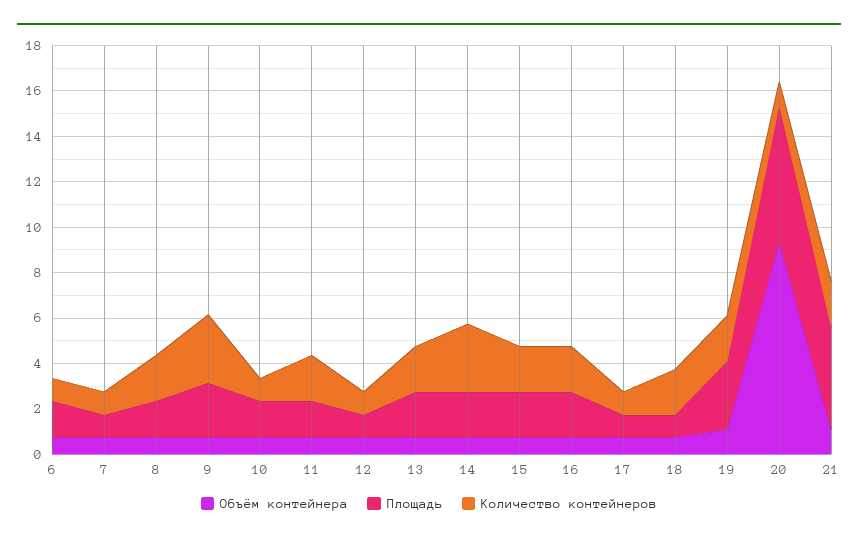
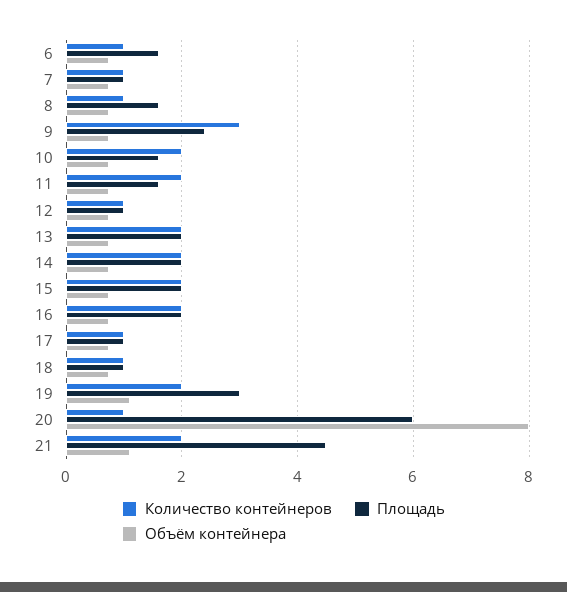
  {
    "Объём контейнера": {
      "6": 0.8,
      "7": 0.8,
      "8": 0.8,
      "9": 0.8,
      "10": 0.8,
      "11": 0.8,
      "12": 0.8,
      "13": 0.8,
      "14": 0.8,
      "15": 0.8,
      "16": 0.8,
      "17": 0.8,
      "18": 0.8,
      "19": 1.2,
-     "20": 9.5,
+     "20": 8,
      "21": 1.2
    },
    "Площадь": {
      "6": 1.6,
      "7": 1,
      "8": 1.6,
      "9": 2.4,
      "10": 1.6,
      "11": 1.6,
      "12": 1,
      "13": 2,
      "14": 2,
      "15": 2,
      "16": 2,
      "17": 1,
      "18": 1,
      "19": 3,
      "20": 6,
      "21": 4.6
    },
    "Количество контейнеров": {
      "6": 1,
      "7": 1,
-     "8": 2,
+     "8": 1,
      "9": 3,
-     "10": 1,
+     "10": 2,
      "11": 2,
      "12": 1,
      "13": 2,
-     "14": 3,
+     "14": 2,
      "15": 2,
      "16": 2,
      "17": 1,
-     "18": 2,
+     "18": 1,
      "19": 2,
      "20": 1,
      "21": 2
    }
  }

